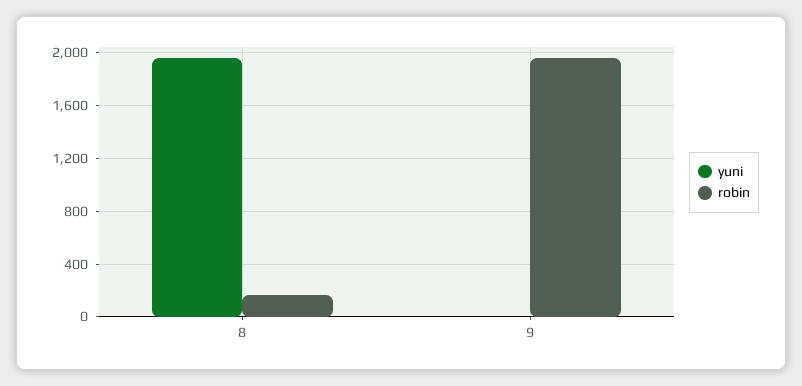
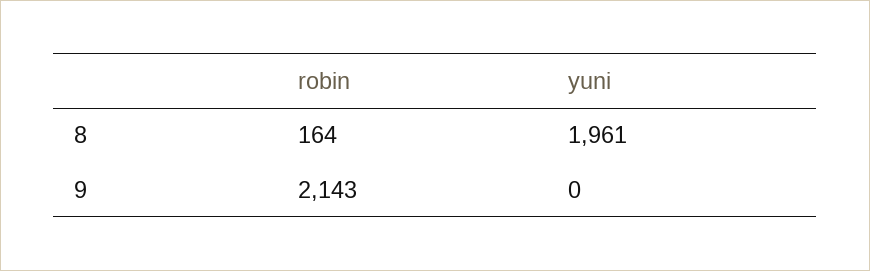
  {
    "yuni": {
      "8": 1961,
      "9": 0
    },
    "robin": {
      "8": 164,
-     "9": 1950
+     "9": 2143
    }
  }

